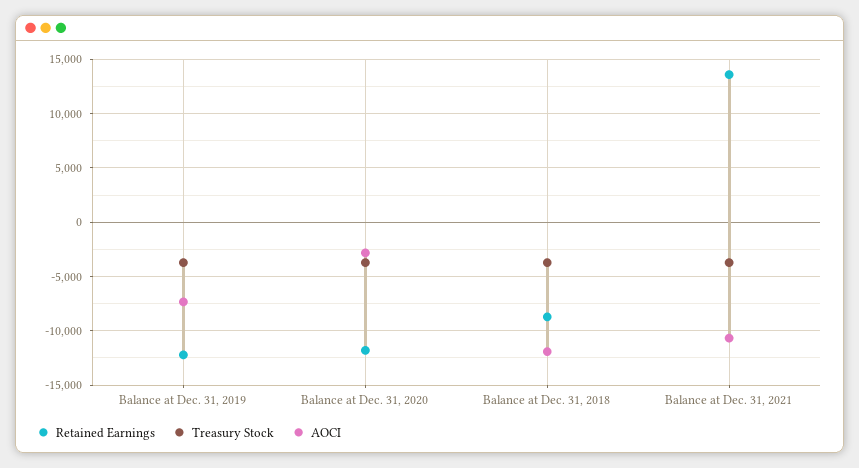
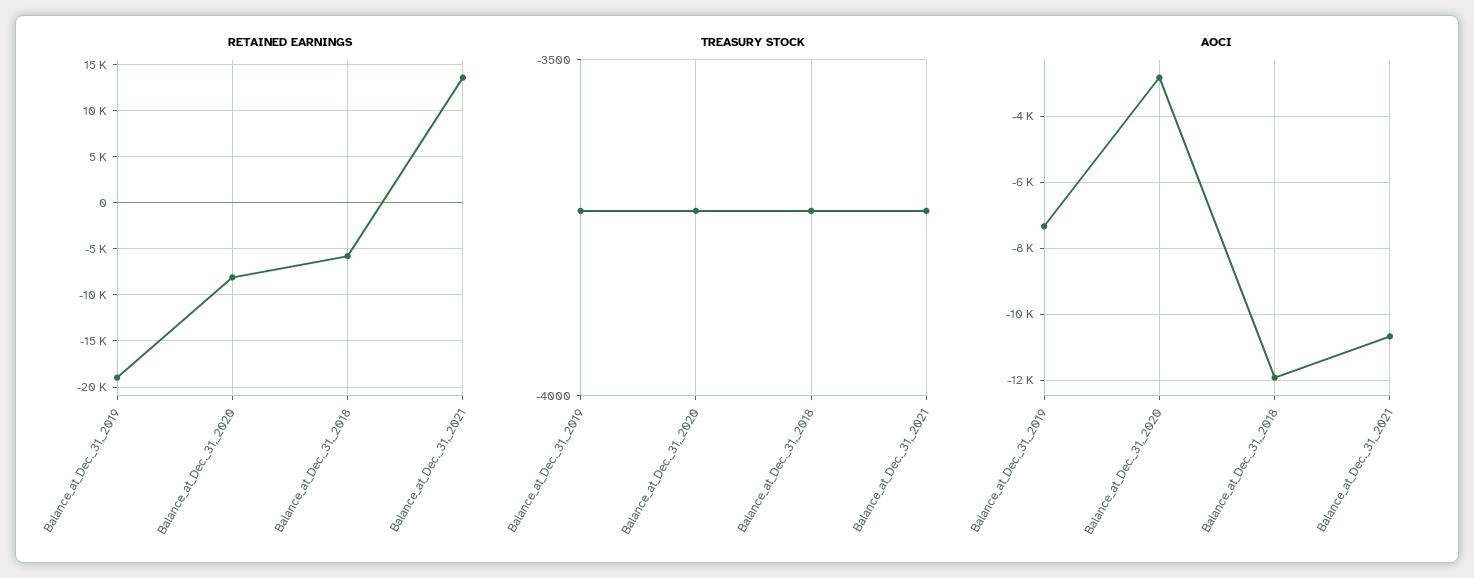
  {
    "Retained Earnings": {
-     "Balance at Dec. 31, 2019": -12000,
+     "Balance at Dec. 31, 2019": -19000,
-     "Balance at Dec. 31, 2020": -12000,
+     "Balance at Dec. 31, 2020": -8000,
-     "Balance at Dec. 31, 2018": -9000,
+     "Balance at Dec. 31, 2018": -6000,
      "Balance at Dec. 31, 2021": 14000
    },
    "Treasury Stock": {
      "Balance at Dec. 31, 2019": -3750,
      "Balance at Dec. 31, 2020": -3750,
      "Balance at Dec. 31, 2018": -3750,
      "Balance at Dec. 31, 2021": -3750
    },
    "AOCI": {
      "Balance at Dec. 31, 2019": -7400,
      "Balance at Dec. 31, 2020": -2800,
      "Balance at Dec. 31, 2018": -12000,
      "Balance at Dec. 31, 2021": -10600
    }
  }

